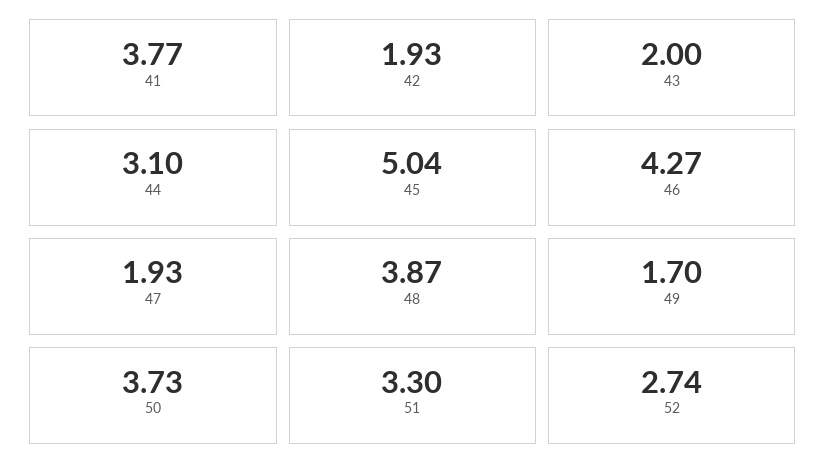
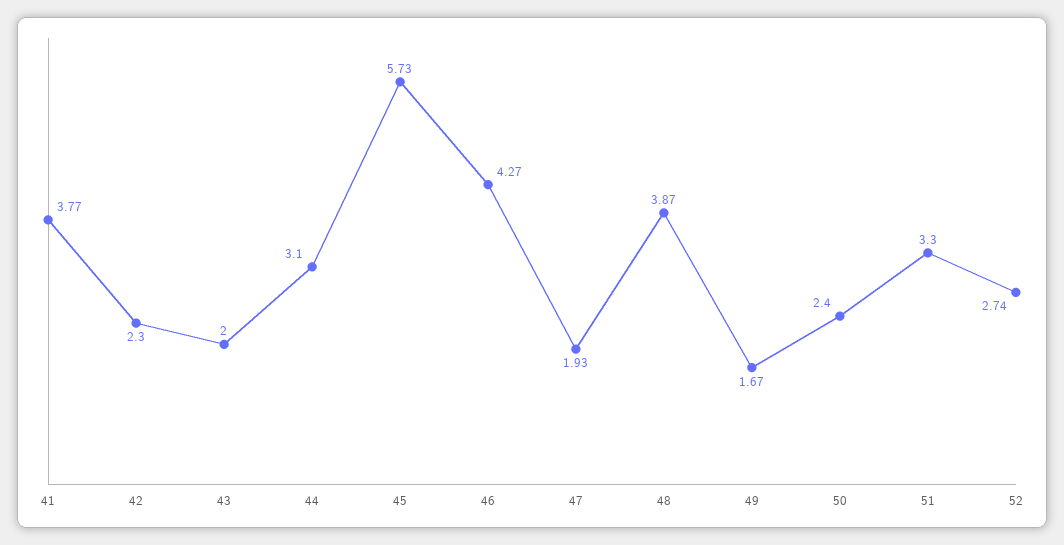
  {
    "41": 3.77,
-   "42": 1.93,
+   "42": 2.3,
    "43": 2,
    "44": 3.1,
-   "45": 5.04,
+   "45": 5.73,
    "46": 4.27,
    "47": 1.93,
    "48": 3.87,
-   "49": 1.7,
+   "49": 1.67,
-   "50": 3.73,
+   "50": 2.4,
    "51": 3.3,
    "52": 2.74
  }

